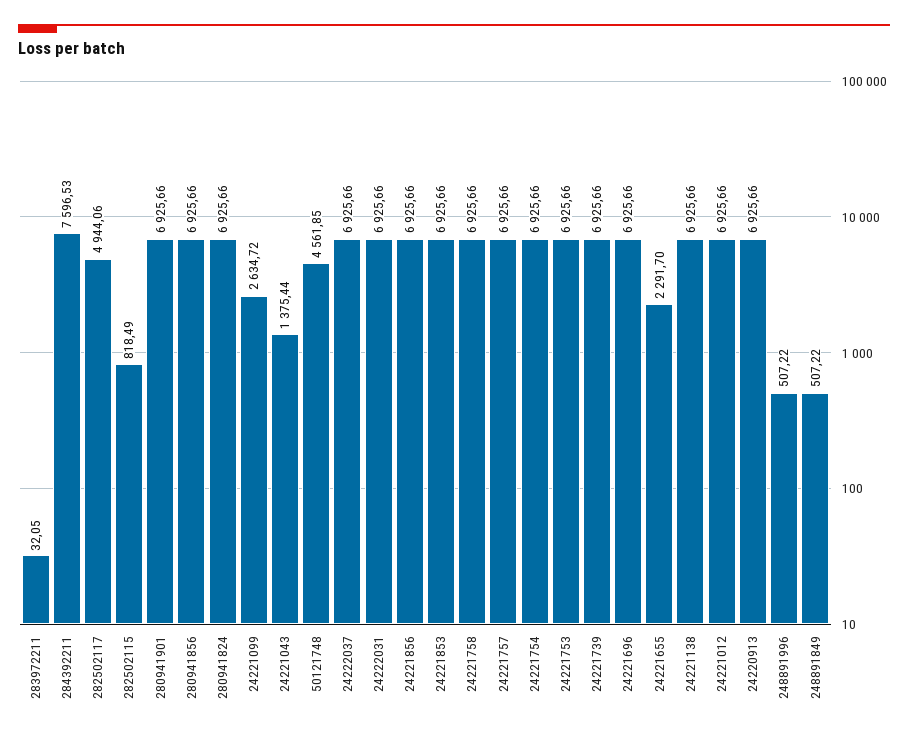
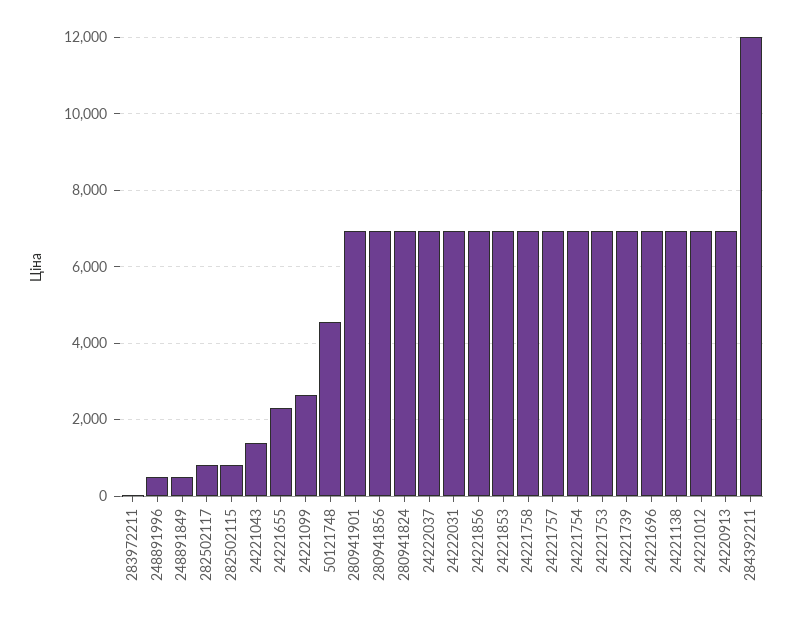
  {
    "283972211": 32.05,
-   "284392211": 7596.53,
+   "284392211": 12000,
-   "282502117": 4944.06,
+   "282502117": 800,
    "282502115": 818.49,
    "280941901": 6925.66,
    "280941856": 6925.66,
    "280941824": 6925.66,
    "24221099": 2634.72,
    "24221043": 1375.44,
    "50121748": 4561.85,
    "24222037": 6925.66,
    "24222031": 6925.66,
    "24221856": 6925.66,
    "24221853": 6925.66,
    "24221758": 6925.66,
    "24221757": 6925.66,
    "24221754": 6925.66,
    "24221753": 6925.66,
    "24221739": 6925.66,
    "24221696": 6925.66,
    "24221655": 2291.7,
    "24221138": 6925.66,
    "24221012": 6925.66,
    "24220913": 6925.66,
    "248891996": 507.22,
    "248891849": 507.22
  }

